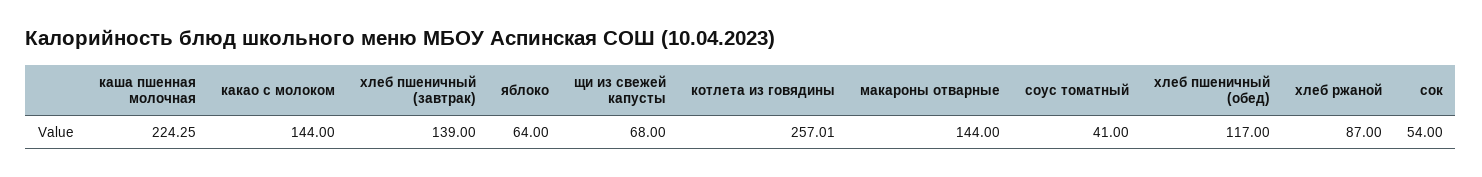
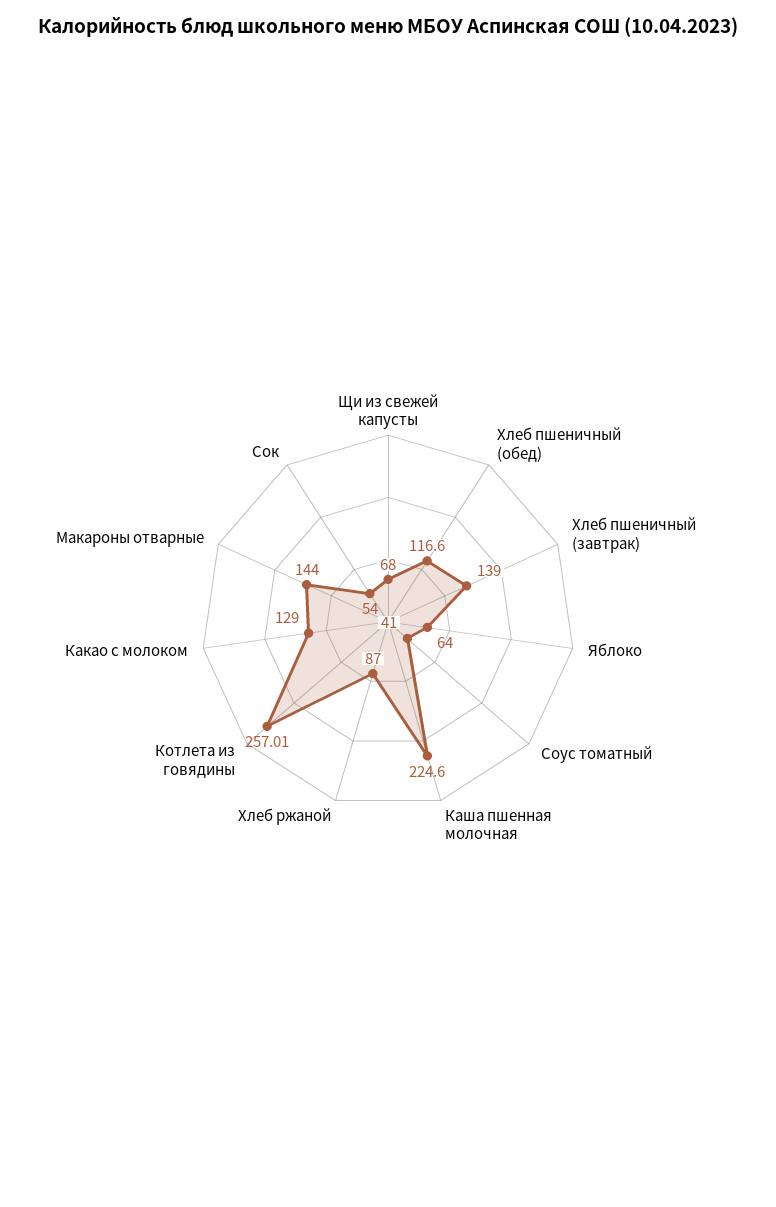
  {
-   "каша пшенная молочная": 224.25,
+   "каша пшенная молочная": 224.6,
-   "какао с молоком": 144,
+   "какао с молоком": 129,
    "хлеб пшеничный (завтрак)": 139,
    "яблоко": 64,
    "щи из свежей капусты": 68,
    "котлета из говядины": 257.01,
    "макароны отварные": 144,
    "соус томатный": 41,
-   "хлеб пшеничный (обед)": 117,
+   "хлеб пшеничный (обед)": 116.6,
    "хлеб ржаной": 87,
    "сок": 54
  }

